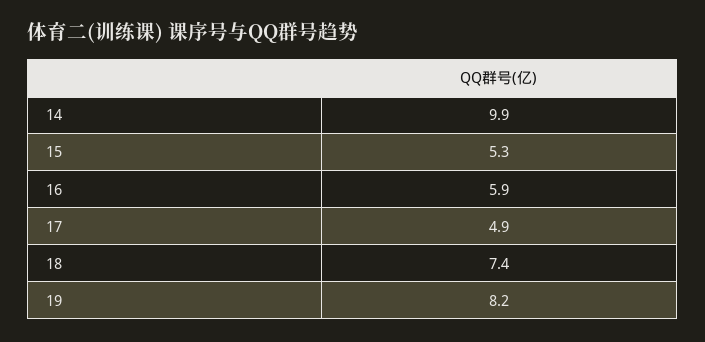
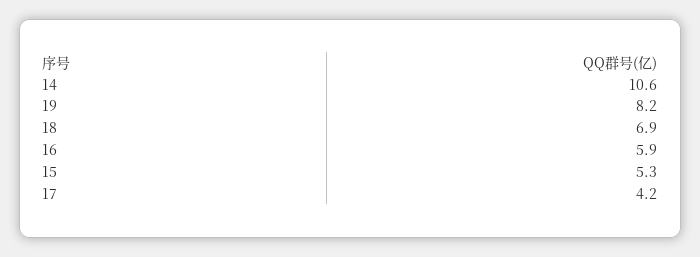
  {
-   "14": 9.9,
+   "14": 10.6,
    "15": 5.3,
    "16": 5.9,
-   "17": 4.9,
+   "17": 4.2,
-   "18": 7.4,
+   "18": 6.9,
    "19": 8.2
  }

